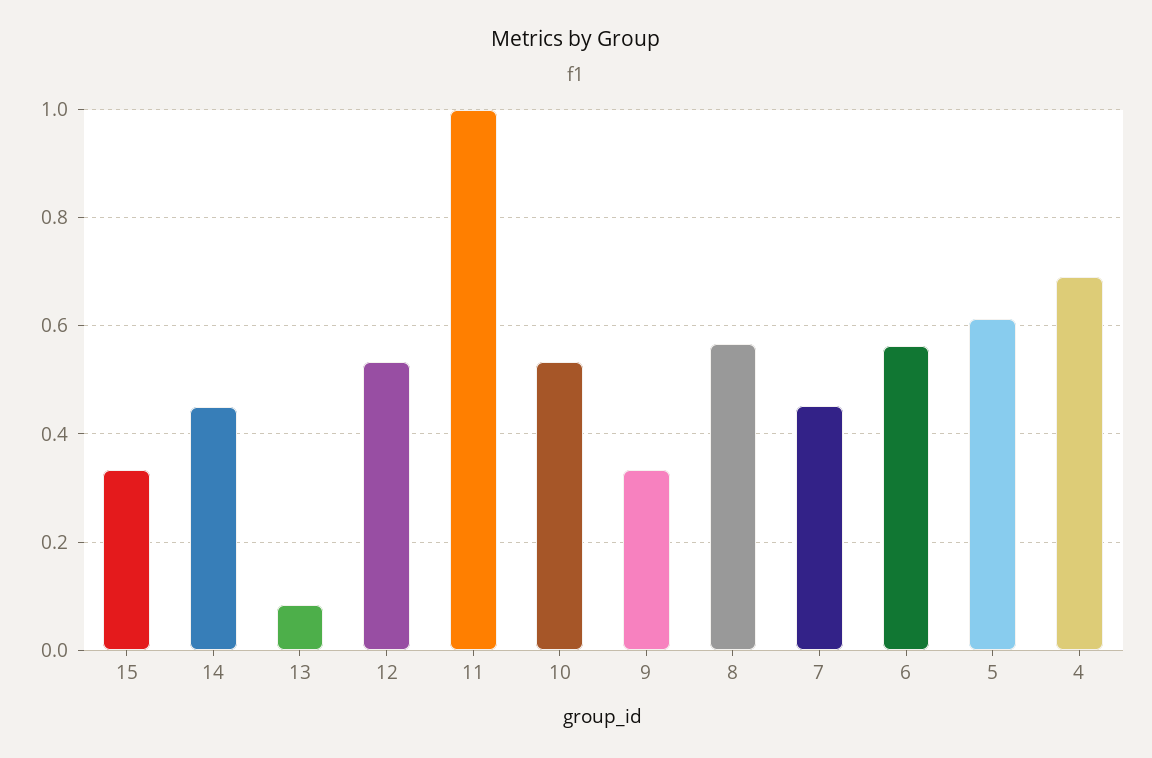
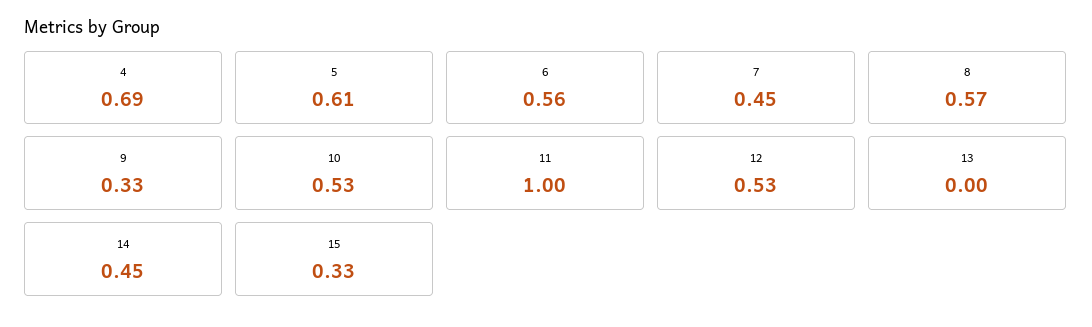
  {
    "15": 0.33,
    "14": 0.45,
-   "13": 0.08,
+   "13": 0,
    "12": 0.53,
    "11": 1,
    "10": 0.53,
    "9": 0.33,
    "8": 0.57,
    "7": 0.45,
    "6": 0.56,
    "5": 0.61,
    "4": 0.69
  }

